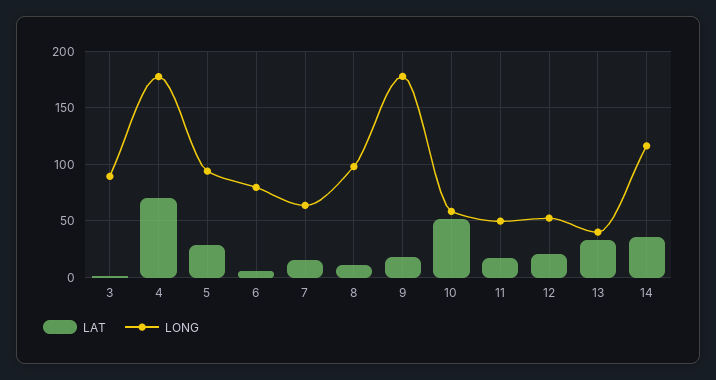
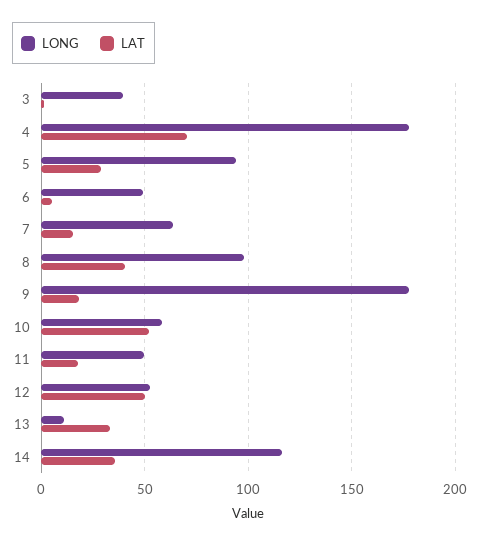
  {
    "LAT": {
      "3": 0,
      "4": 70,
      "5": 30,
      "6": 5,
      "7": 15,
-     "8": 10,
+     "8": 40,
      "9": 20,
      "10": 50,
      "11": 20,
-     "12": 20,
+     "12": 50,
      "13": 35,
      "14": 35
    },
    "LONG": {
-     "3": 90,
+     "3": 40,
      "4": 175,
      "5": 95,
-     "6": 80,
+     "6": 50,
      "7": 65,
      "8": 100,
      "9": 180,
      "10": 60,
      "11": 50,
      "12": 50,
-     "13": 40,
+     "13": 10,
      "14": 115
    }
  }

